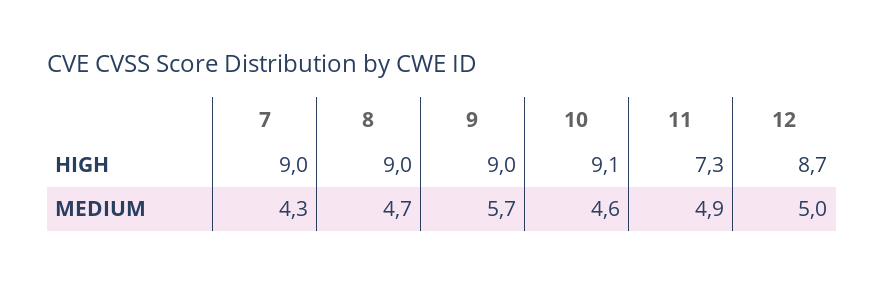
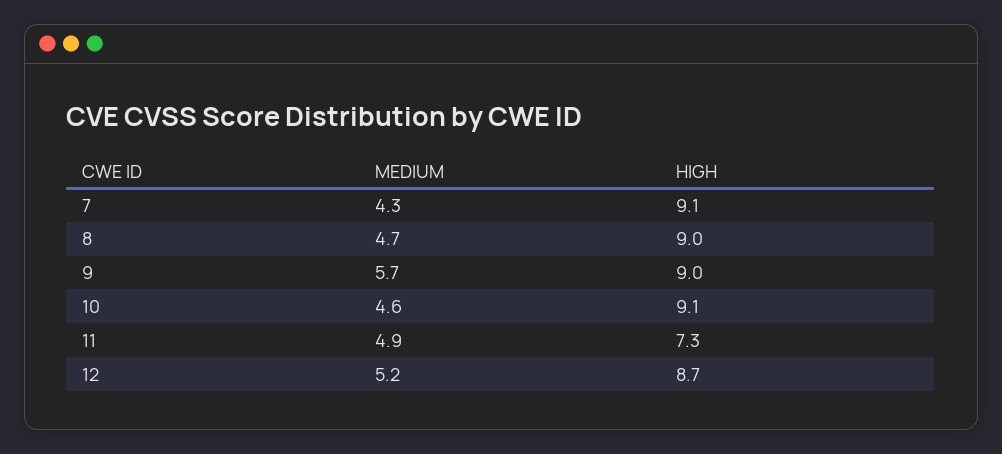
  {
    "7": {
-     "HIGH": 9,
+     "HIGH": 9.1,
      "MEDIUM": 4.3
    },
    "8": {
      "HIGH": 9,
      "MEDIUM": 4.7
    },
    "9": {
      "HIGH": 9,
      "MEDIUM": 5.7
    },
    "10": {
      "HIGH": 9.1,
      "MEDIUM": 4.6
    },
    "11": {
      "HIGH": 7.3,
      "MEDIUM": 4.9
    },
    "12": {
      "HIGH": 8.7,
-     "MEDIUM": 5
+     "MEDIUM": 5.2
    }
  }

